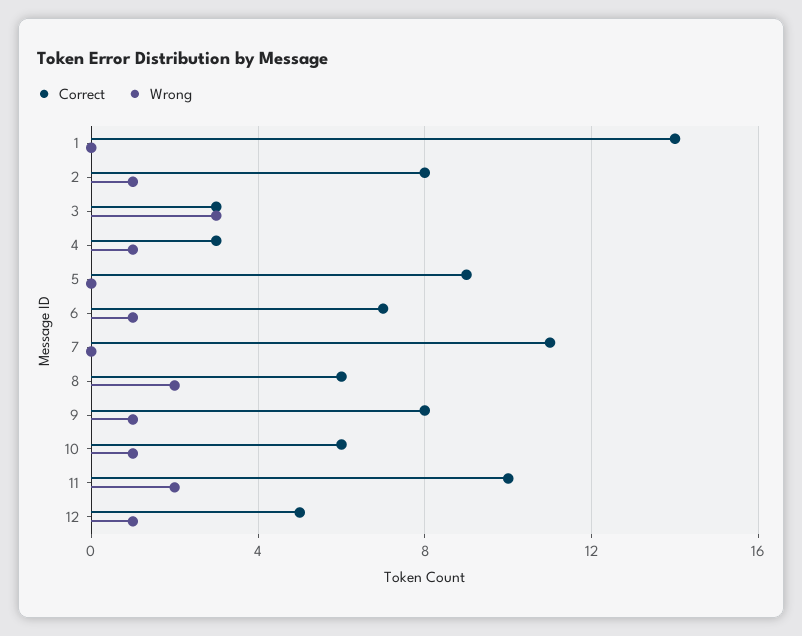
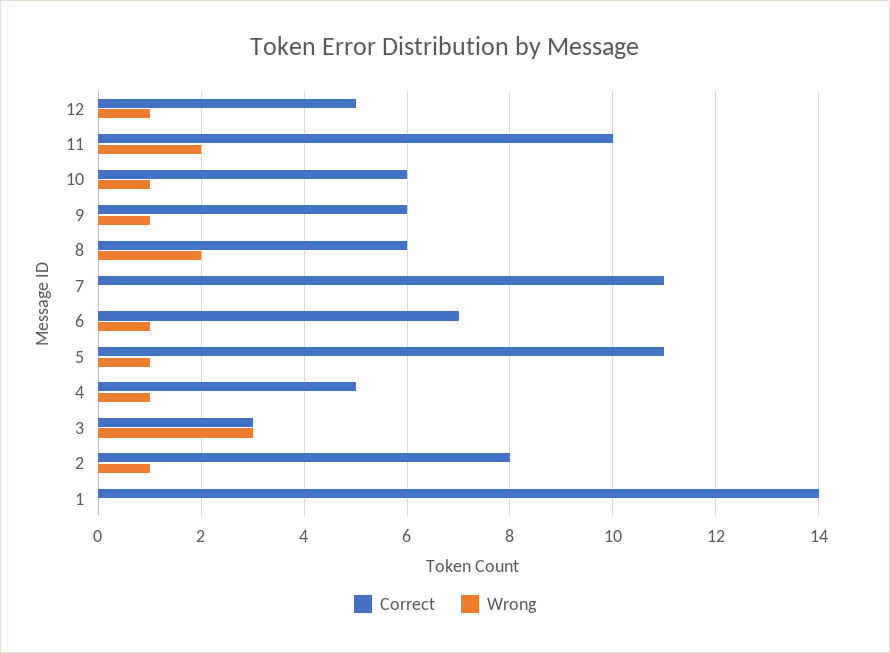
  {
    "Correct": {
      "1": 14,
      "2": 8,
      "3": 3,
-     "4": 3,
+     "4": 5,
-     "5": 9,
+     "5": 11,
      "6": 7,
      "7": 11,
      "8": 6,
-     "9": 8,
+     "9": 6,
      "10": 6,
      "11": 10,
      "12": 5
    },
    "Wrong": {
      "1": 0,
      "2": 1,
      "3": 3,
      "4": 1,
-     "5": 0,
+     "5": 1,
      "6": 1,
      "7": 0,
      "8": 2,
      "9": 1,
      "10": 1,
      "11": 2,
      "12": 1
    }
  }

